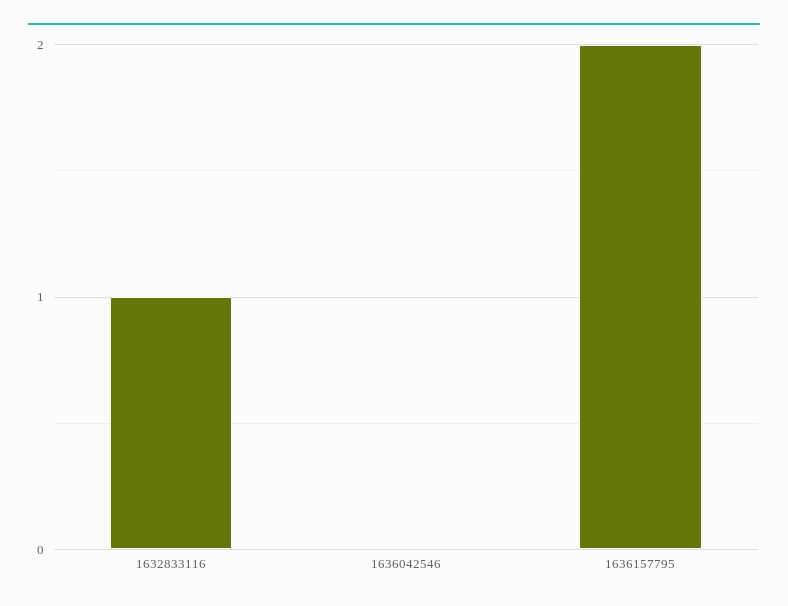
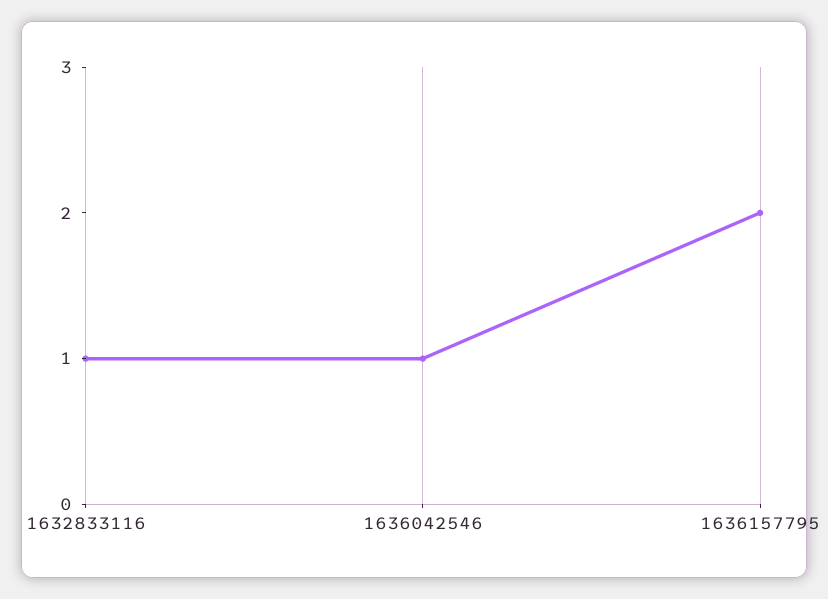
  {
    "1632833116": 1,
-   "1636042546": 0,
+   "1636042546": 1,
    "1636157795": 2
  }

